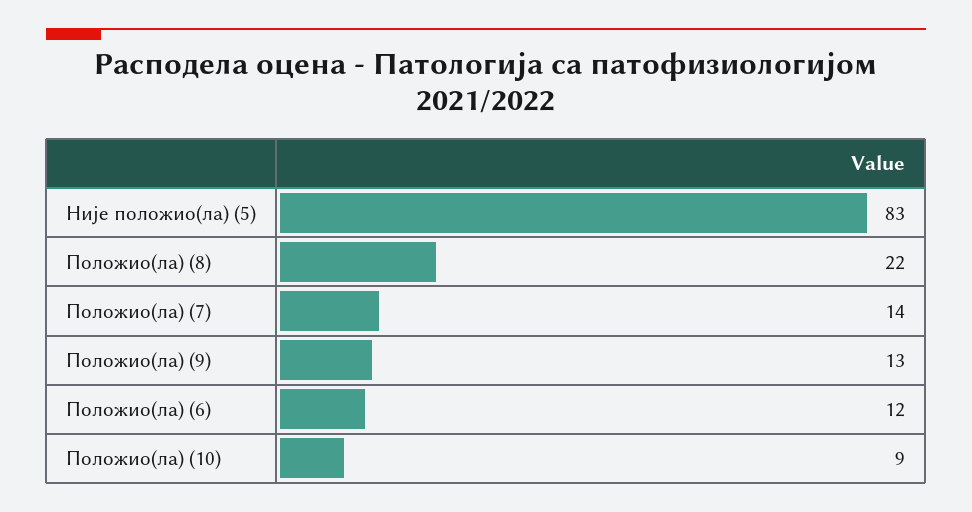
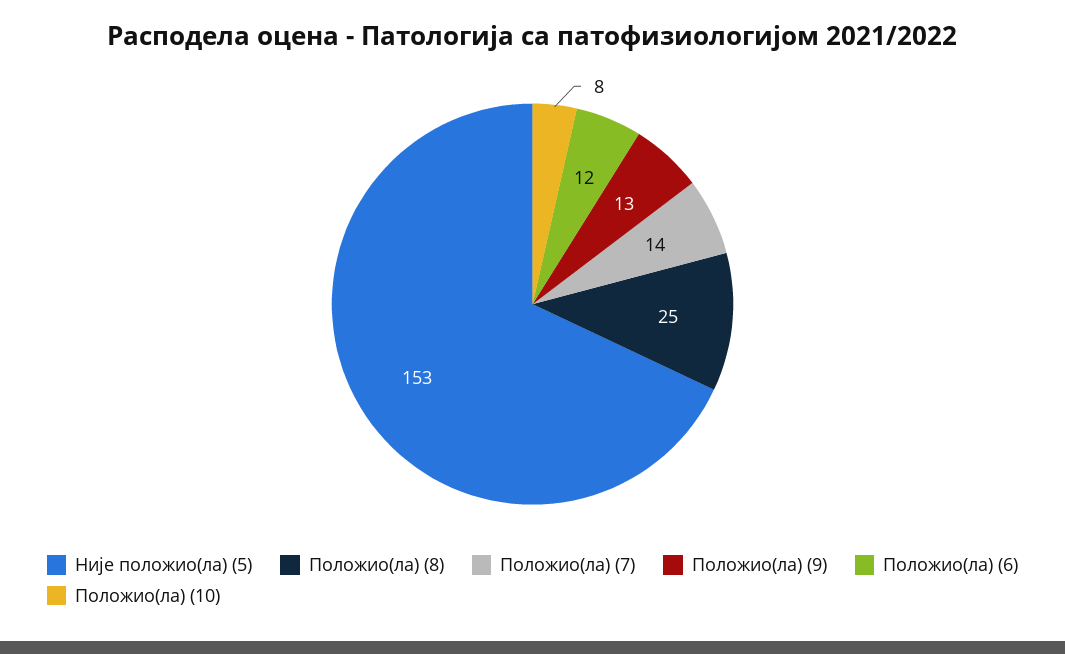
  {
-   "Није положио(ла) (5)": 83,
+   "Није положио(ла) (5)": 153,
-   "Положио(ла) (8)": 22,
+   "Положио(ла) (8)": 25,
    "Положио(ла) (7)": 14,
    "Положио(ла) (9)": 13,
    "Положио(ла) (6)": 12,
-   "Положио(ла) (10)": 9
+   "Положио(ла) (10)": 8
  }

